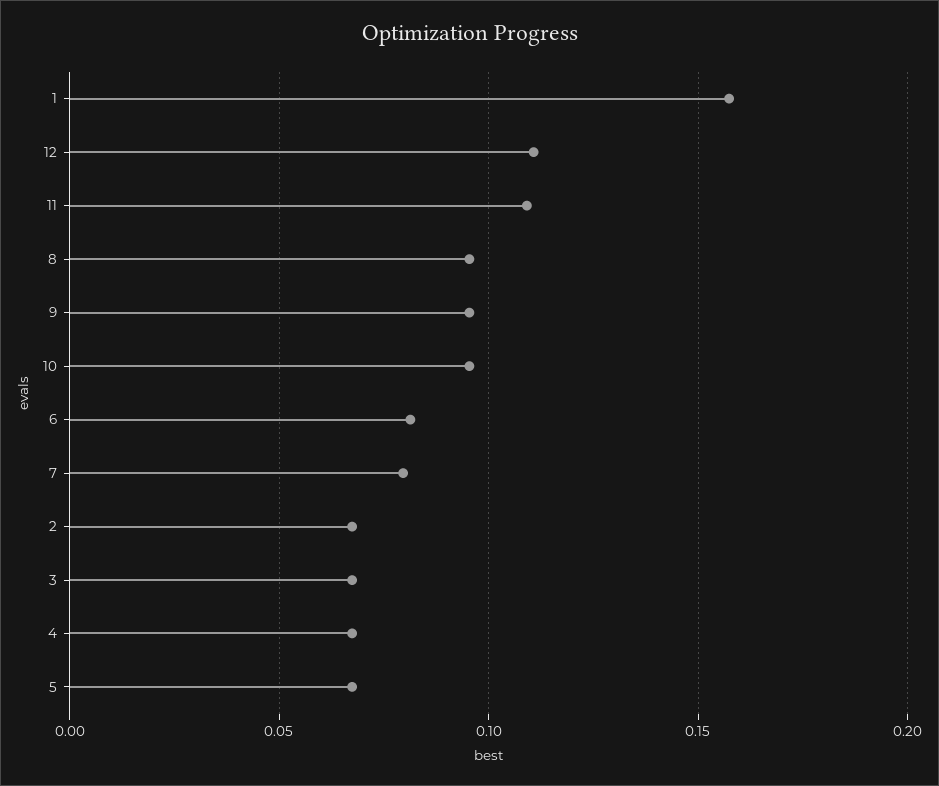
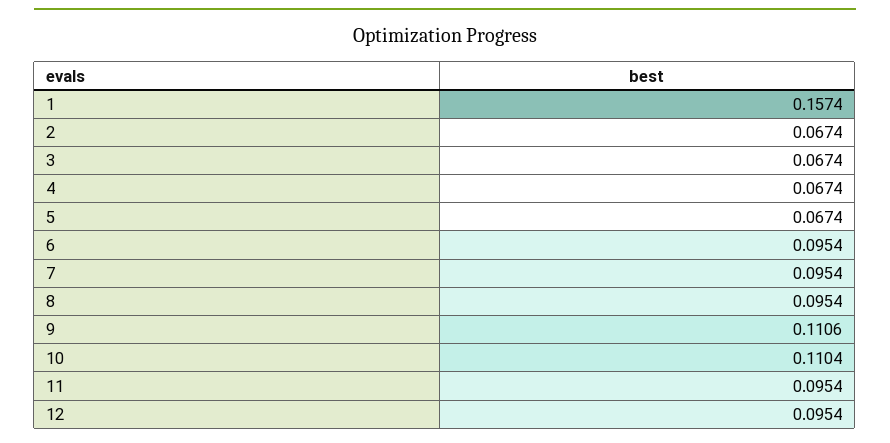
  {
    "1": 0.1574,
-   "12": 0.11,
+   "12": 0.0954,
-   "11": 0.11,
+   "11": 0.0954,
    "8": 0.0954,
-   "9": 0.095,
+   "9": 0.1106,
-   "10": 0.095,
+   "10": 0.1104,
-   "6": 0.08,
+   "6": 0.0954,
-   "7": 0.08,
+   "7": 0.0954,
    "2": 0.0674,
    "3": 0.0674,
    "4": 0.0674,
    "5": 0.0674
  }

